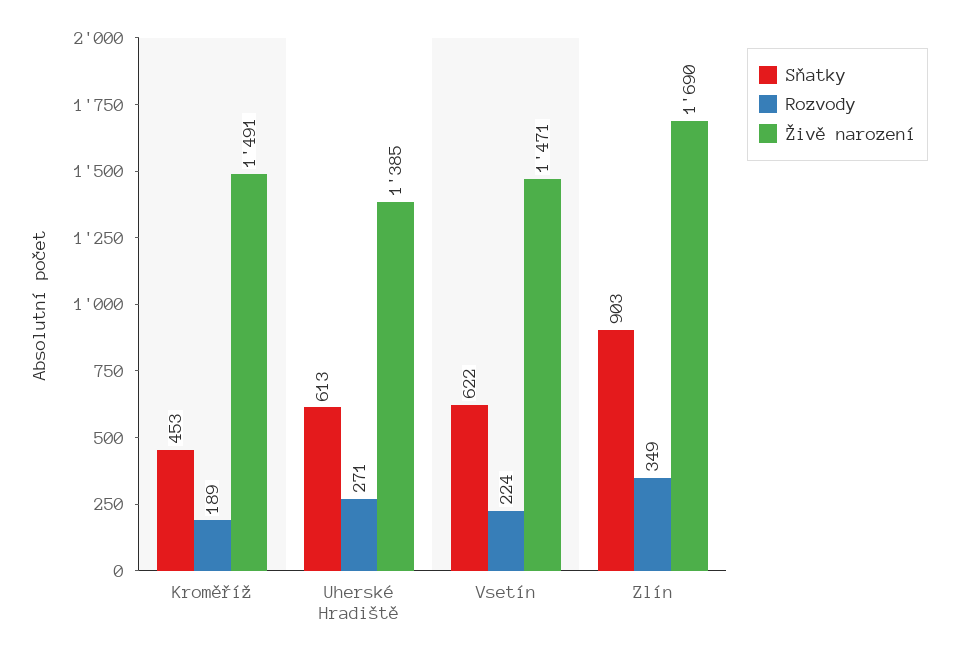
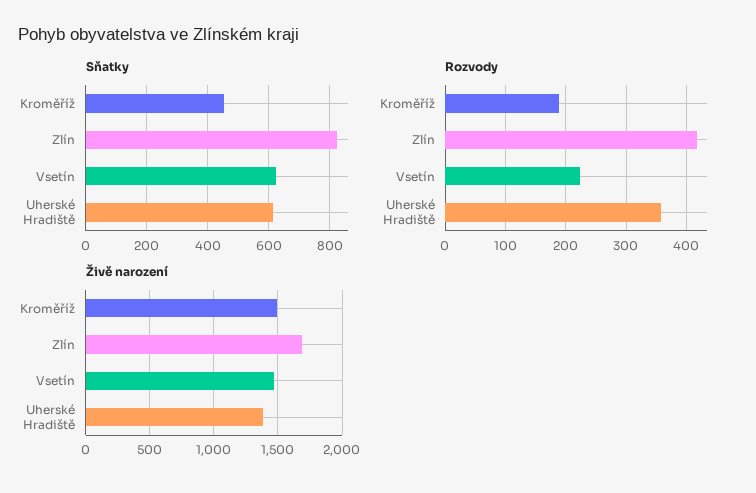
  {
    "Sňatky": {
      "Kroměříž": 453,
      "Uherské Hradiště": 613,
      "Vsetín": 622,
-     "Zlín": 903
+     "Zlín": 820
    },
    "Rozvody": {
      "Kroměříž": 189,
-     "Uherské Hradiště": 271,
+     "Uherské Hradiště": 360,
      "Vsetín": 224,
-     "Zlín": 349
+     "Zlín": 420
    },
    "Živě narození": {
      "Kroměříž": 1491,
      "Uherské Hradiště": 1385,
      "Vsetín": 1471,
      "Zlín": 1690
    }
  }

